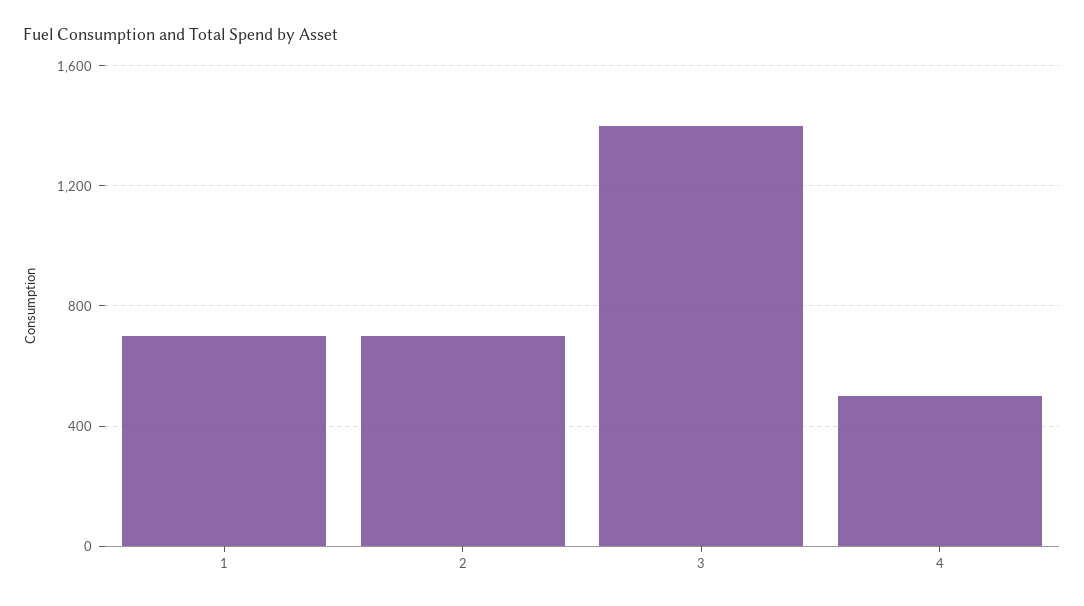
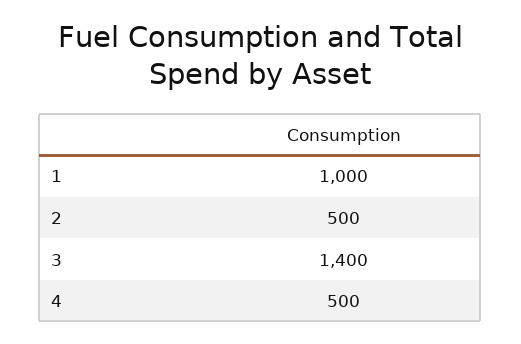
  {
-   "1": 700,
+   "1": 1000,
-   "2": 700,
+   "2": 500,
    "3": 1400,
    "4": 500
  }

